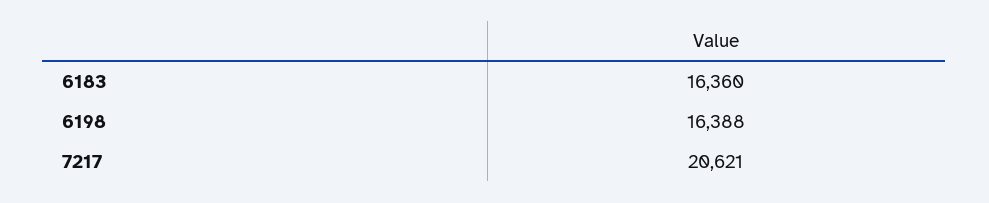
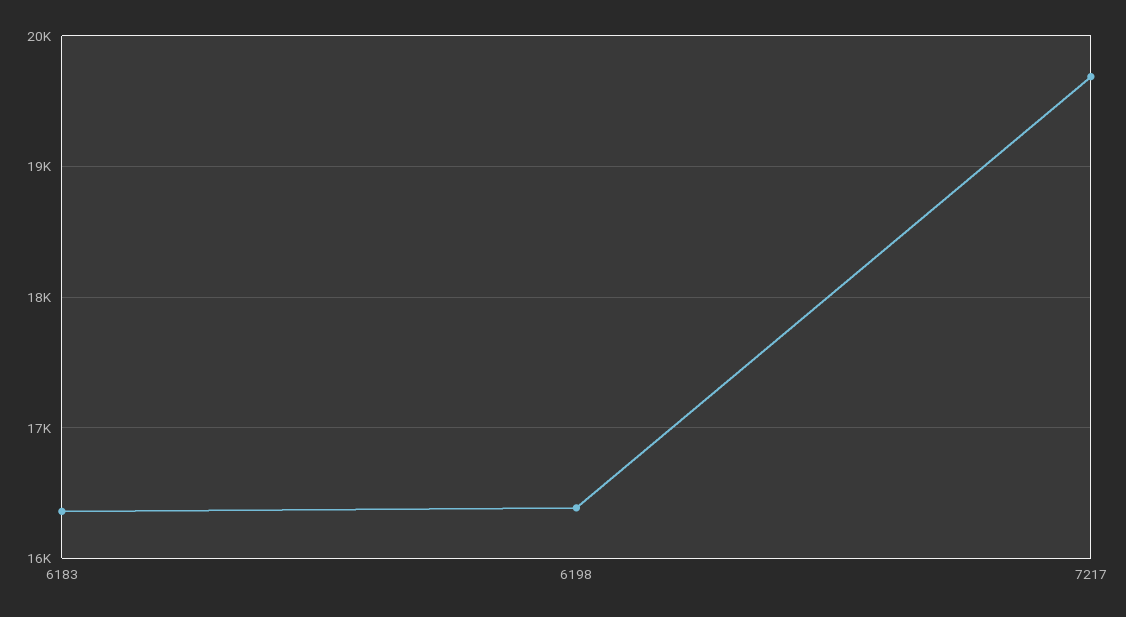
  {
    "6183": 16360,
    "6198": 16388,
-   "7217": 20621
+   "7217": 19700
  }

